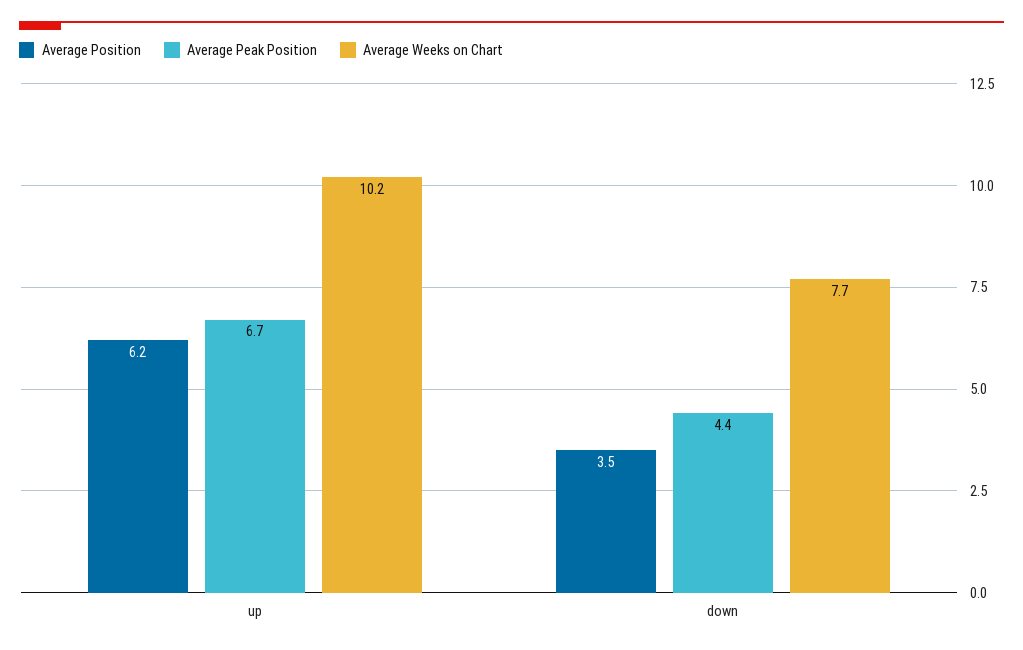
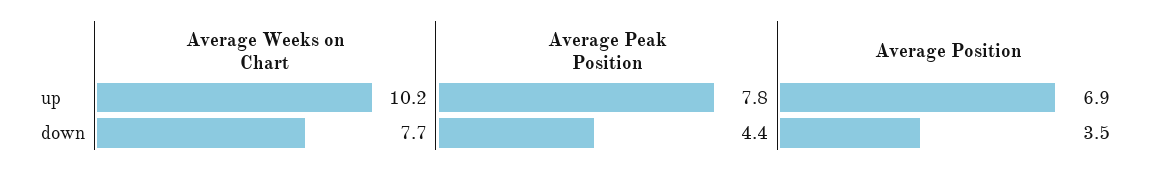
  {
    "Average Position": {
-     "up": 6.2,
+     "up": 6.9,
      "down": 3.5
    },
    "Average Peak Position": {
-     "up": 6.7,
+     "up": 7.8,
      "down": 4.4
    },
    "Average Weeks on Chart": {
      "up": 10.2,
      "down": 7.7
    }
  }

